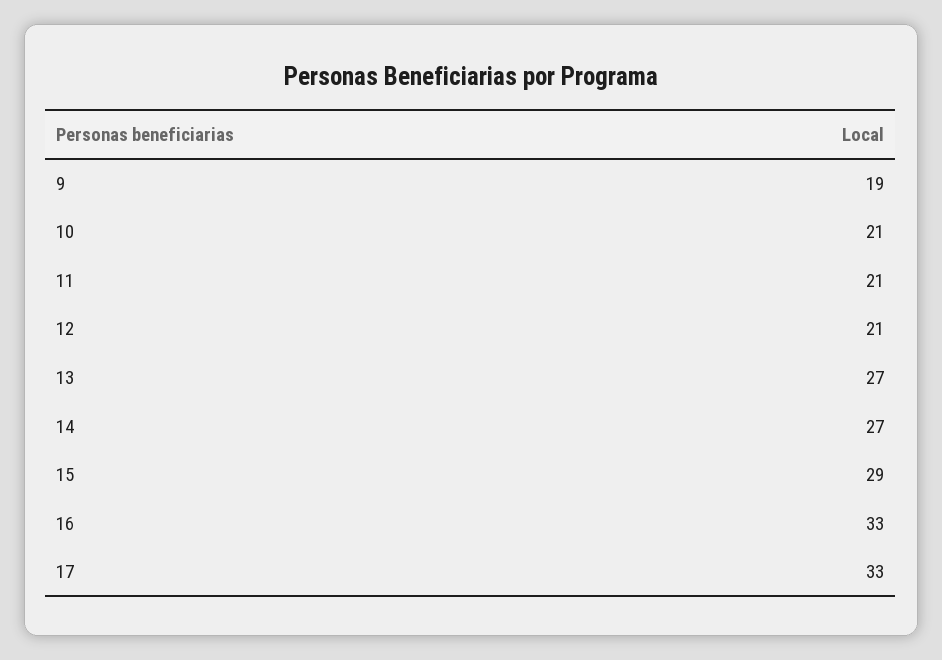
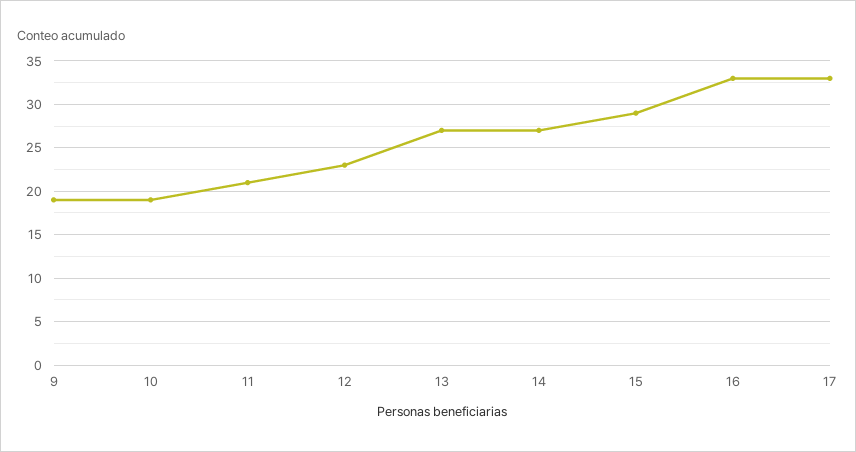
  {
    "9": 19,
-   "10": 21,
+   "10": 19,
    "11": 21,
-   "12": 21,
+   "12": 23,
    "13": 27,
    "14": 27,
    "15": 29,
    "16": 33,
    "17": 33
  }

